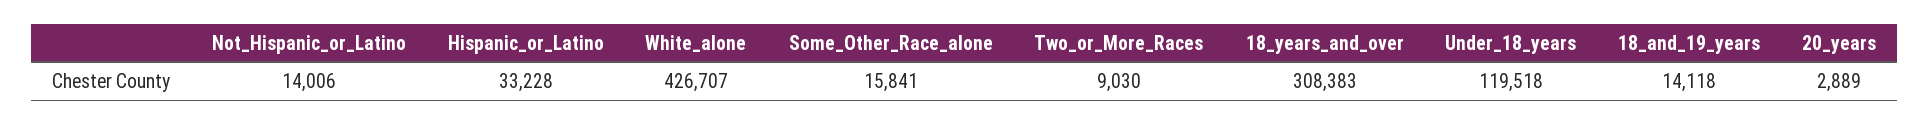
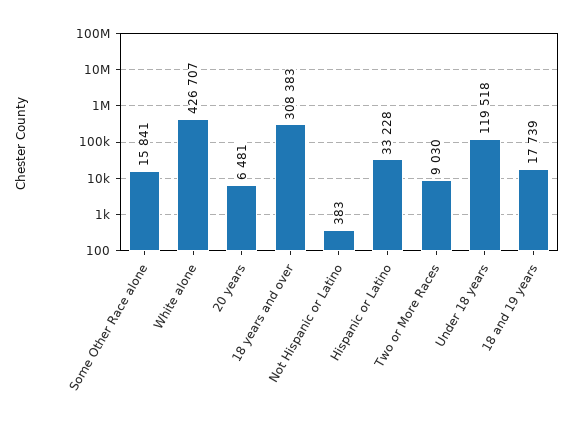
  {
-   "Not_Hispanic_or_Latino": 14006,
+   "Not_Hispanic_or_Latino": 383,
    "Hispanic_or_Latino": 33228,
    "White_alone": 426707,
    "Some_Other_Race_alone": 15841,
    "Two_or_More_Races": 9030,
    "18_years_and_over": 308383,
    "Under_18_years": 119518,
-   "18_and_19_years": 14118,
+   "18_and_19_years": 17739,
-   "20_years": 2889
+   "20_years": 6481
  }

